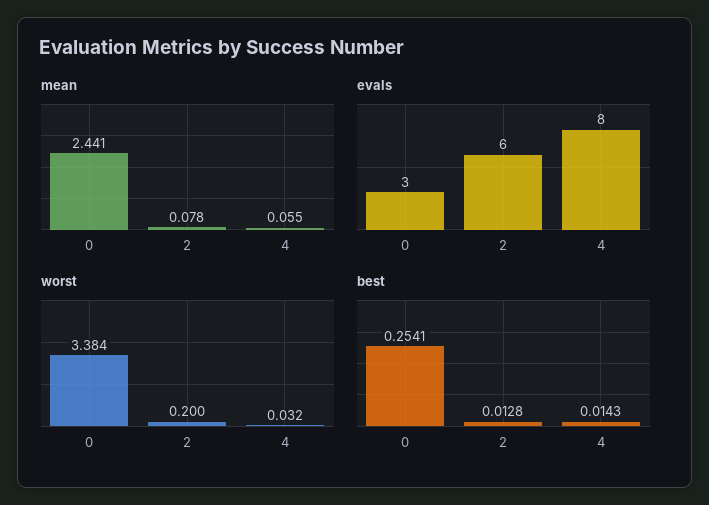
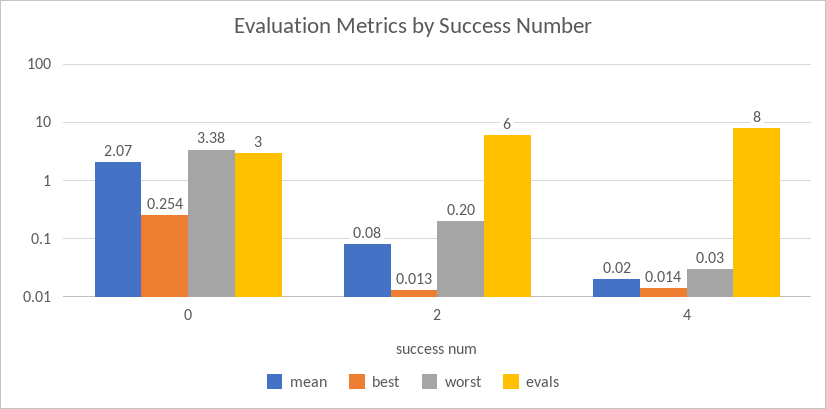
  {
    "mean": {
-     "0": 2.441,
+     "0": 2.07,
      "2": 0.078,
-     "4": 0.055
+     "4": 0.02
    },
    "evals": {
      "0": 3,
      "2": 6,
      "4": 8
    },
    "worst": {
      "0": 3.384,
      "2": 0.2,
      "4": 0.032
    },
    "best": {
      "0": 0.2541,
      "2": 0.0128,
      "4": 0.0143
    }
  }

